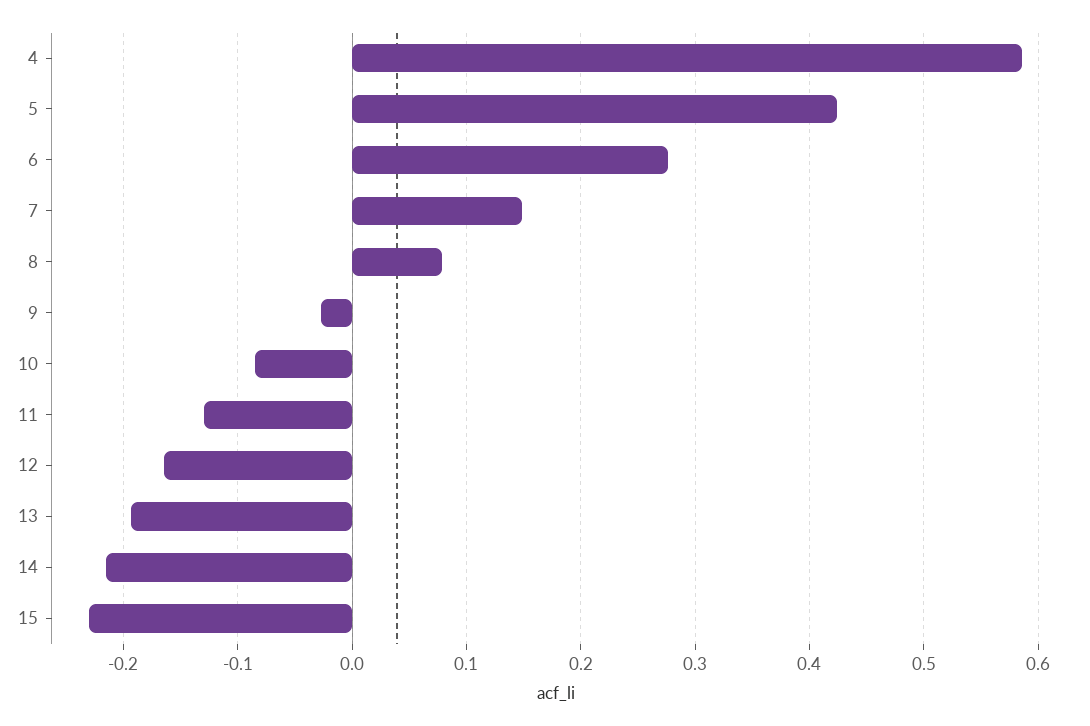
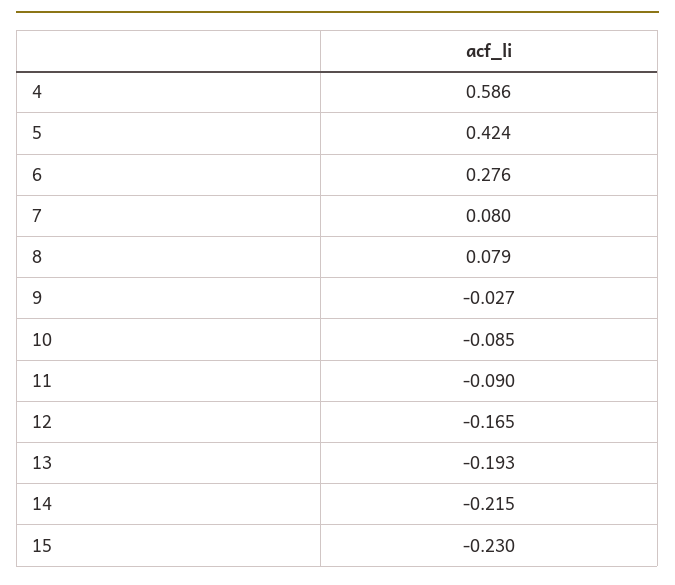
  {
    "4": 0.586,
    "5": 0.424,
    "6": 0.276,
-   "7": 0.15,
+   "7": 0.08,
    "8": 0.079,
    "9": -0.027,
    "10": -0.085,
-   "11": -0.13,
+   "11": -0.09,
    "12": -0.165,
    "13": -0.193,
    "14": -0.215,
    "15": -0.23
  }

